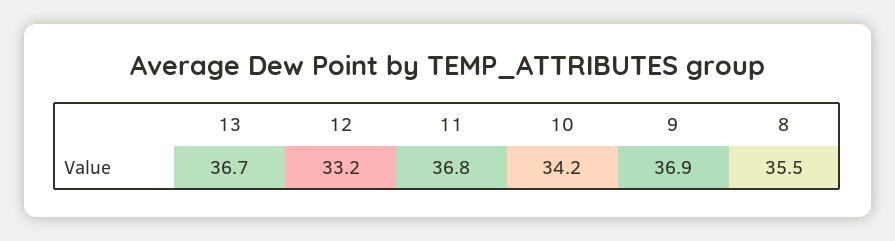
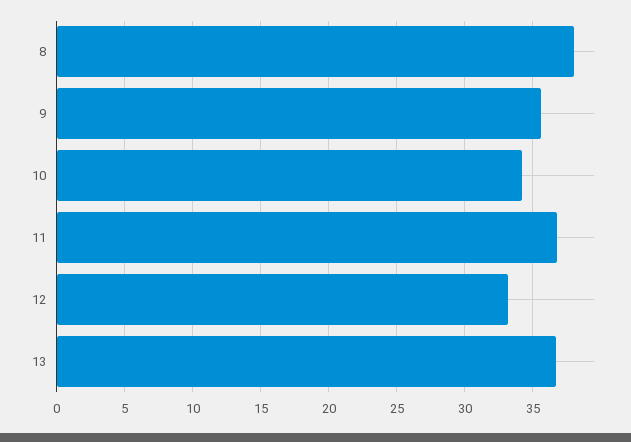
  {
    "13": 36.7,
    "12": 33.2,
    "11": 36.8,
    "10": 34.2,
-   "9": 36.9,
+   "9": 35.5,
-   "8": 35.5
+   "8": 38
  }

